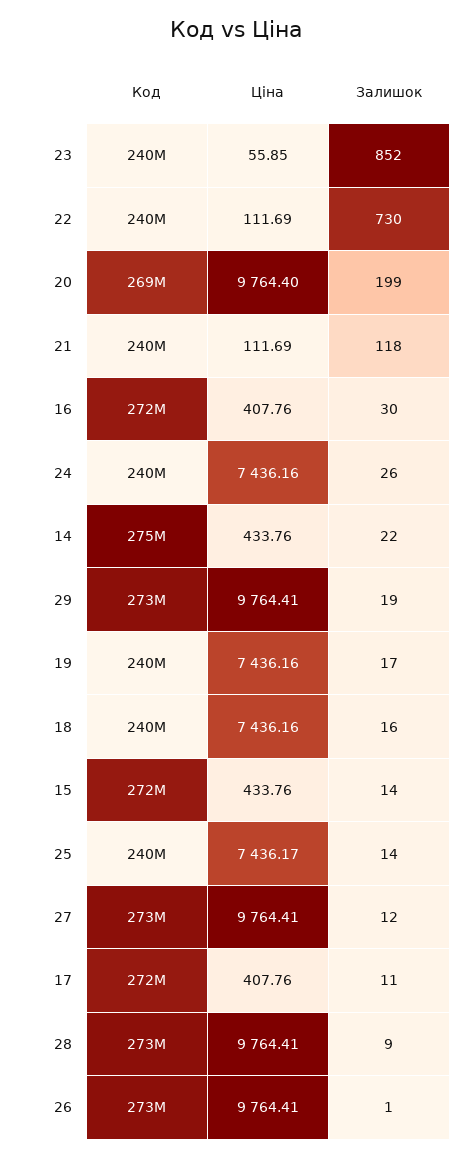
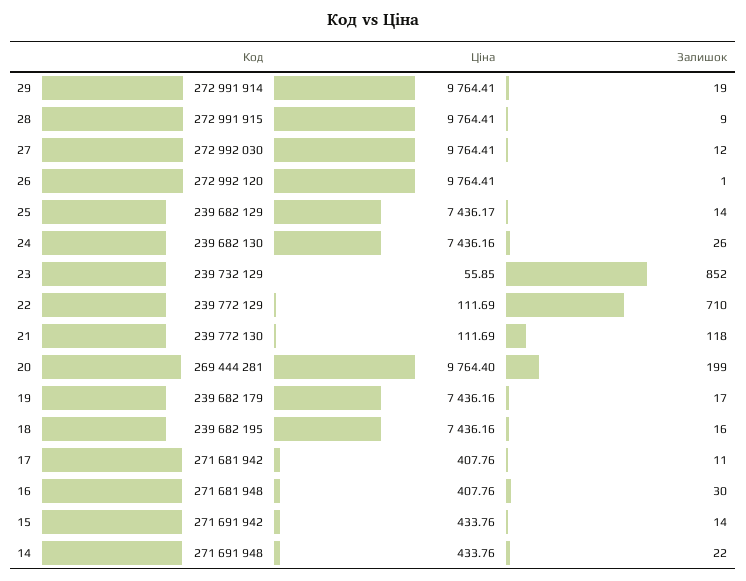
  {
    "Код": {
      "23": 239732129,
      "22": 239772129,
      "20": 269444281,
      "21": 239772130,
      "16": 271681948,
      "24": 239682130,
-     "14": 275000000,
+     "14": 271691948,
      "29": 272991914,
      "19": 239682179,
      "18": 239682195,
      "15": 271691942,
      "25": 239682129,
      "27": 272992030,
      "17": 271681942,
      "28": 272991915,
      "26": 272992120
    },
    "Ціна": {
      "23": 55.85,
      "22": 111.69,
      "20": 9764.4,
      "21": 111.69,
      "16": 407.76,
      "24": 7436.16,
      "14": 433.76,
      "29": 9764.41,
      "19": 7436.16,
      "18": 7436.16,
      "15": 433.76,
      "25": 7436.17,
      "27": 9764.41,
      "17": 407.76,
      "28": 9764.41,
      "26": 9764.41
    },
    "Залишок": {
      "23": 852,
-     "22": 730,
+     "22": 710,
      "20": 199,
      "21": 118,
      "16": 30,
      "24": 26,
      "14": 22,
      "29": 19,
      "19": 17,
      "18": 16,
      "15": 14,
      "25": 14,
      "27": 12,
      "17": 11,
      "28": 9,
      "26": 1
    }
  }

